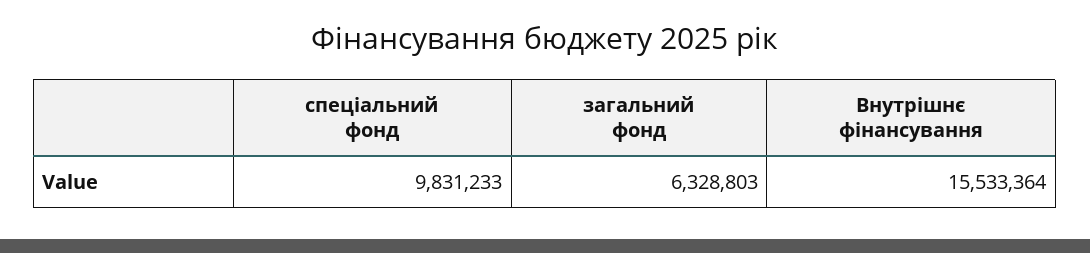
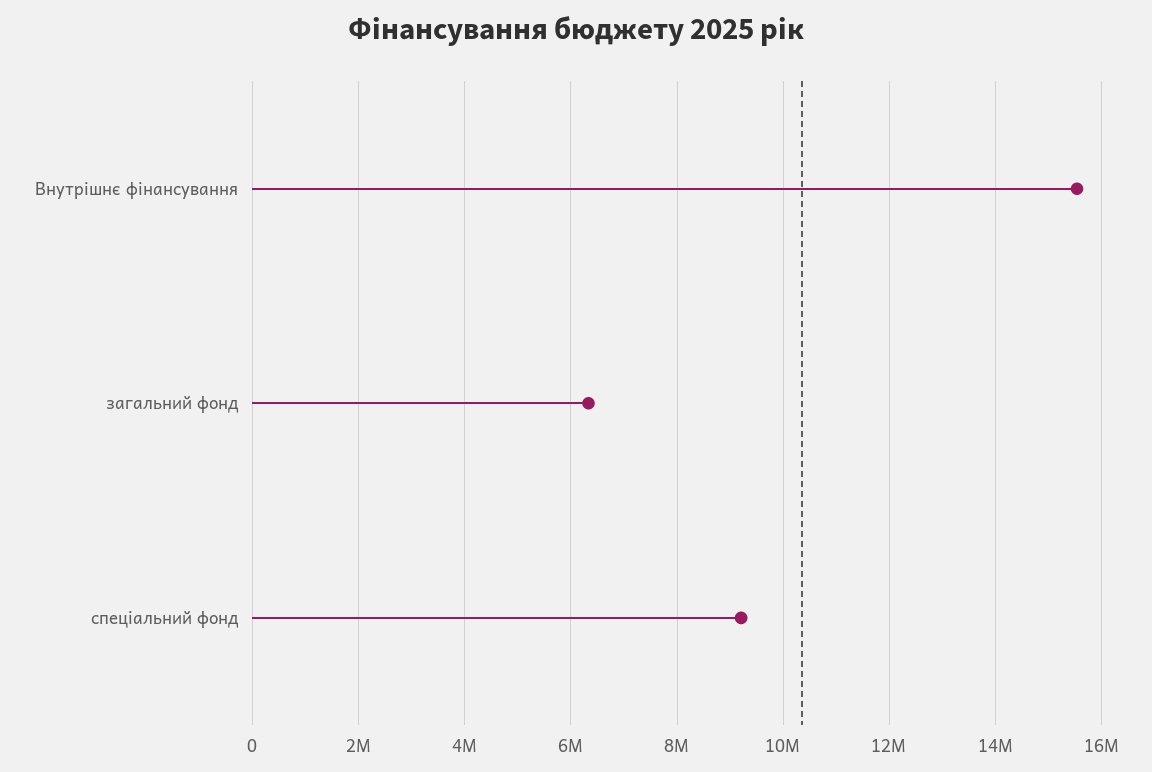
  {
-   "спеціальний фонд": 9831233,
+   "спеціальний фонд": 9200000,
    "загальний фонд": 6328803,
    "Внутрішнє фінансування": 15533364
  }

